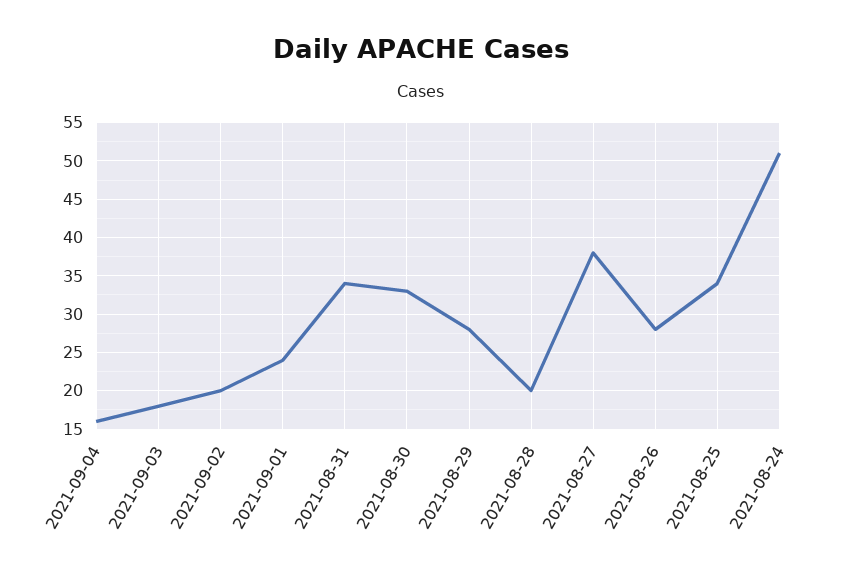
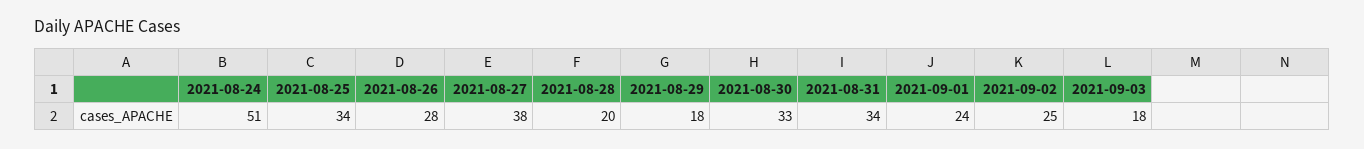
  {
-   "2021-09-04": 16,
    "2021-09-03": 18,
-   "2021-09-02": 20,
+   "2021-09-02": 25,
    "2021-09-01": 24,
    "2021-08-31": 34,
    "2021-08-30": 33,
-   "2021-08-29": 28,
+   "2021-08-29": 18,
    "2021-08-28": 20,
    "2021-08-27": 38,
    "2021-08-26": 28,
    "2021-08-25": 34,
    "2021-08-24": 51
  }

